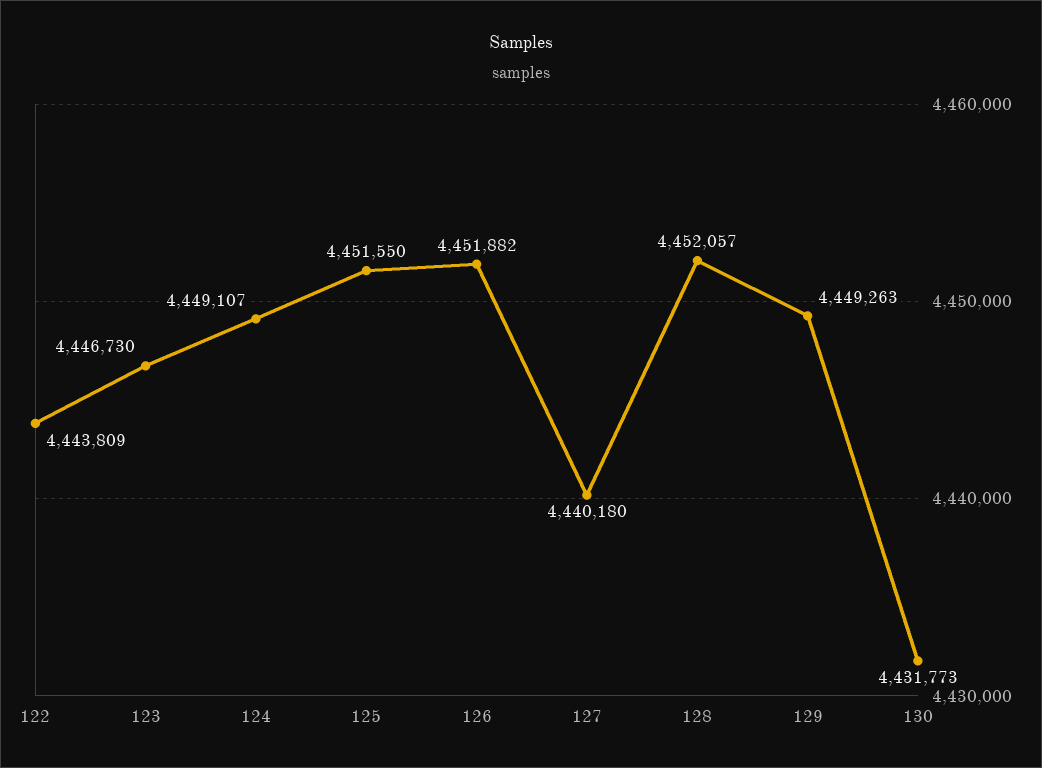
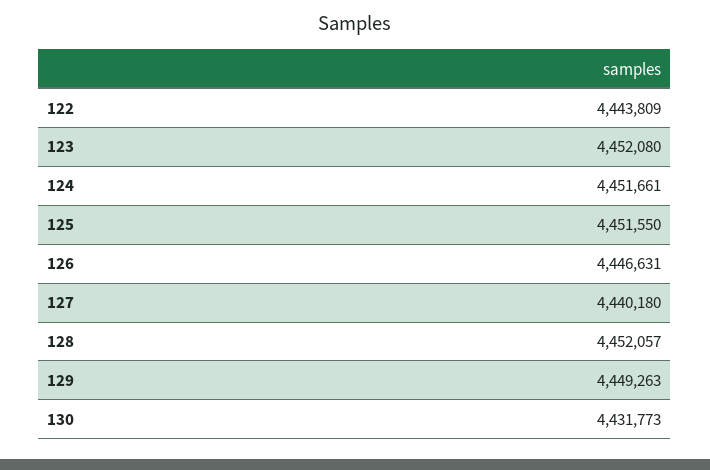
  {
    "122": 4443809,
-   "123": 4446730,
+   "123": 4452080,
-   "124": 4449107,
+   "124": 4451661,
    "125": 4451550,
-   "126": 4451882,
+   "126": 4446631,
    "127": 4440180,
    "128": 4452057,
    "129": 4449263,
    "130": 4431773
  }

